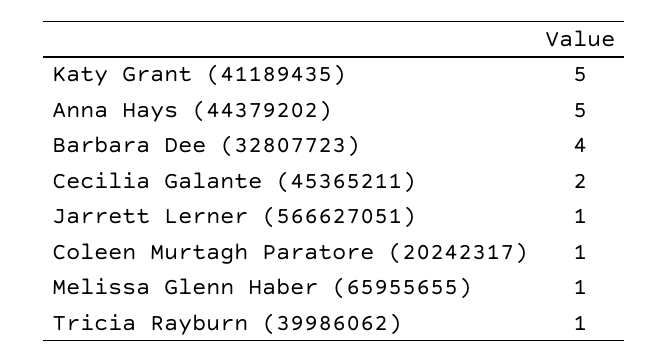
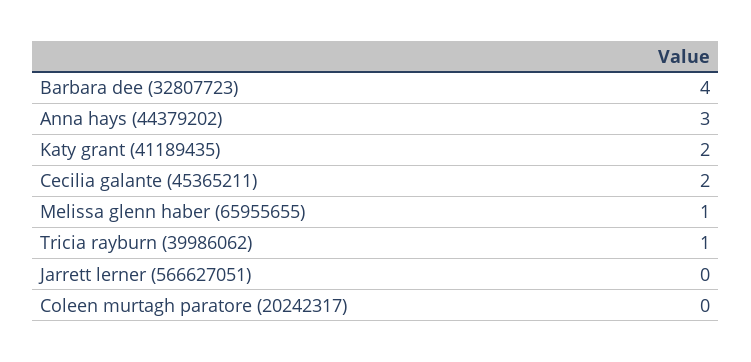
  {
-   "Katy Grant (41189435)": 5,
+   "Katy Grant (41189435)": 2,
-   "Anna Hays (44379202)": 5,
+   "Anna Hays (44379202)": 3,
    "Barbara Dee (32807723)": 4,
    "Cecilia Galante (45365211)": 2,
-   "Jarrett Lerner (566627051)": 1,
+   "Jarrett Lerner (566627051)": 0,
-   "Coleen Murtagh Paratore (20242317)": 1,
+   "Coleen Murtagh Paratore (20242317)": 0,
    "Melissa Glenn Haber (65955655)": 1,
    "Tricia Rayburn (39986062)": 1
  }

